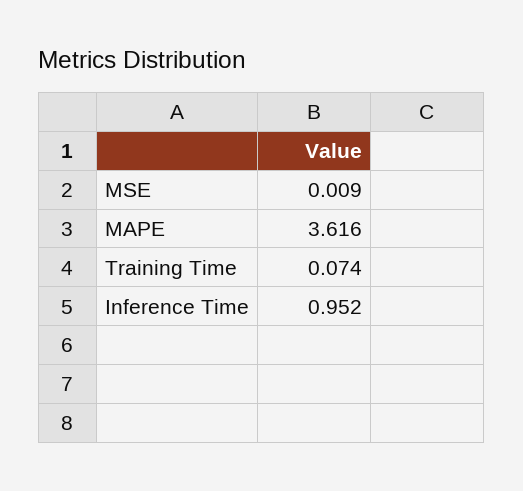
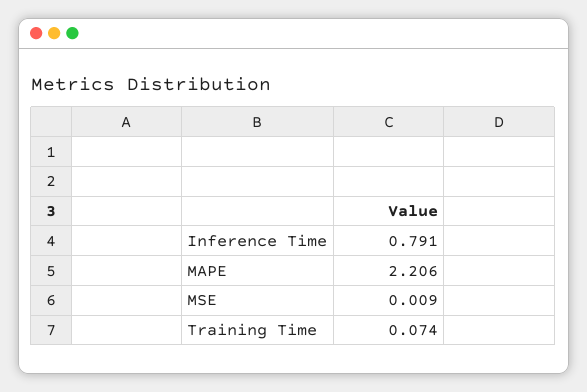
  {
    "MSE": 0.009,
-   "MAPE": 3.616,
+   "MAPE": 2.206,
    "Training Time": 0.074,
-   "Inference Time": 0.952
+   "Inference Time": 0.791
  }

